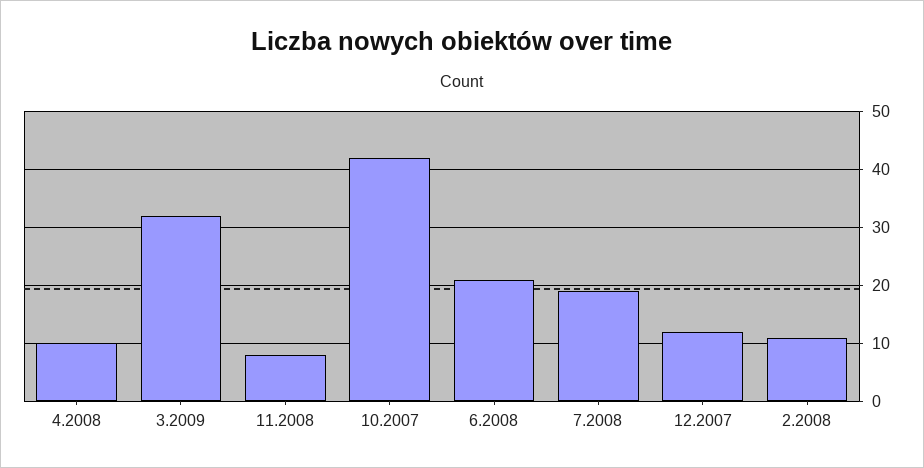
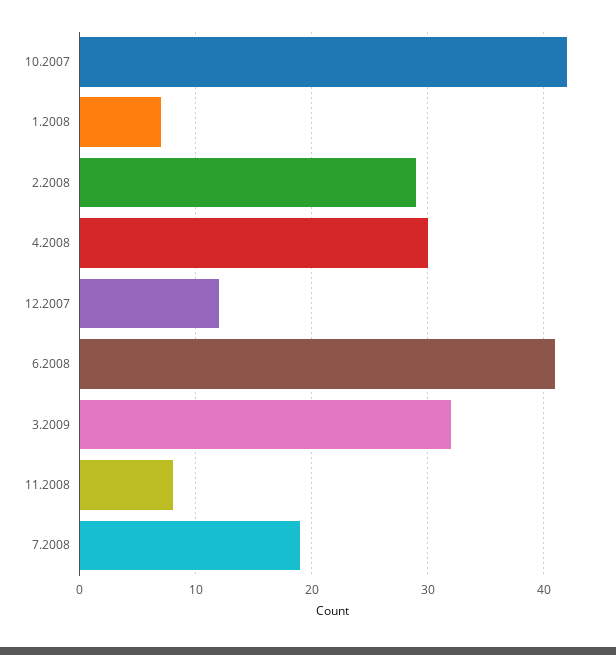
  {
-   "4.2008": 10,
+   "4.2008": 30,
    "3.2009": 32,
    "11.2008": 8,
    "10.2007": 42,
-   "6.2008": 20,
+   "6.2008": 41,
    "7.2008": 19,
    "12.2007": 12,
-   "2.2008": 10
+   "2.2008": 29,
+   "1.2008": 7
  }

